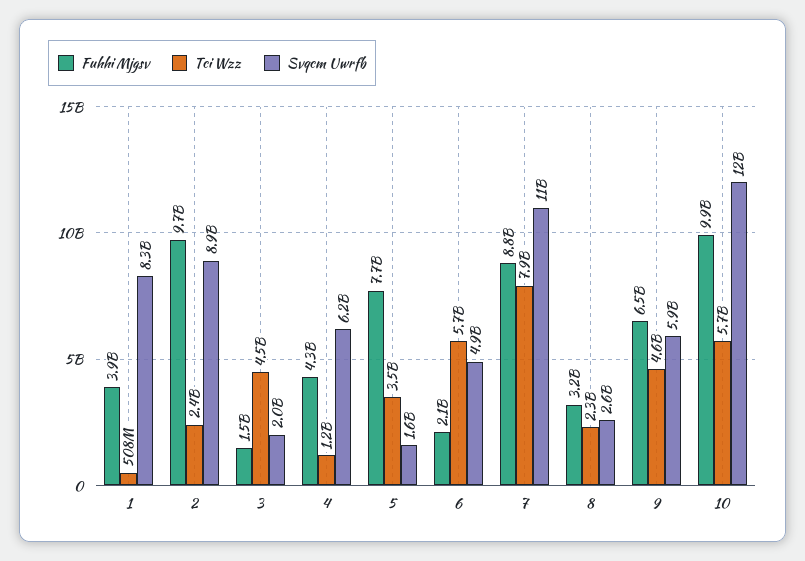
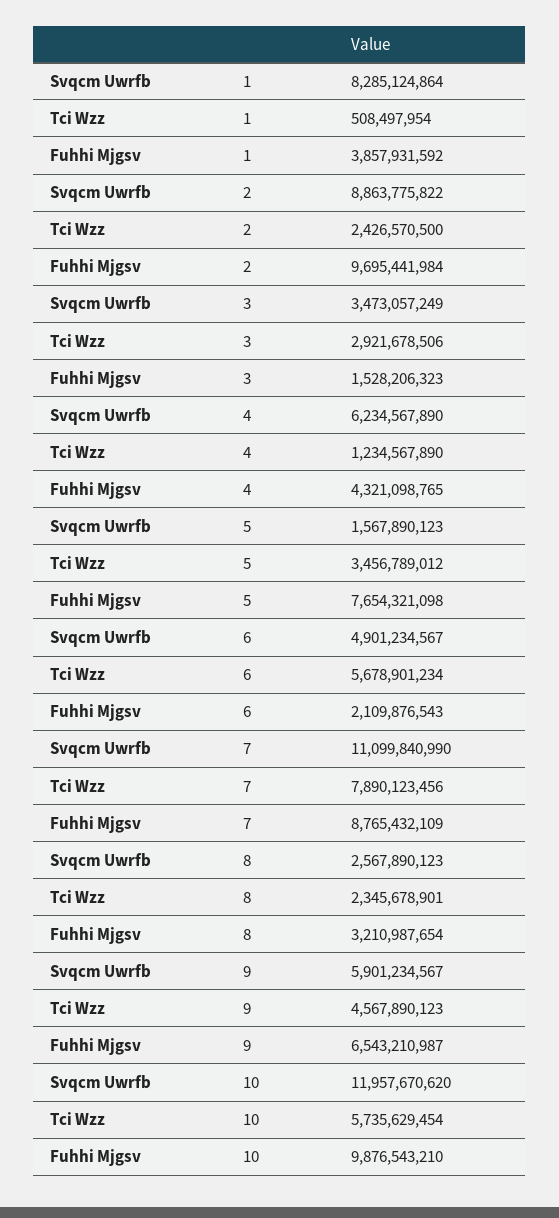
  {
    "Fuhhi Mjgsv": {
      "1": 3857931592,
      "2": 9695441984,
      "3": 1528206323,
      "4": 4321098765,
      "5": 7654321098,
      "6": 2109876543,
      "7": 8765432109,
      "8": 3210987654,
      "9": 6543210987,
      "10": 9876543210
    },
    "Tci Wzz": {
      "1": 508497954,
      "2": 2426570500,
-     "3": 4500000000,
+     "3": 2921678506,
      "4": 1234567890,
      "5": 3456789012,
      "6": 5678901234,
      "7": 7890123456,
      "8": 2345678901,
      "9": 4567890123,
      "10": 5735629454
    },
    "Svqcm Uwrfb": {
      "1": 8285124864,
      "2": 8863775822,
-     "3": 2000000000,
+     "3": 3473057249,
      "4": 6234567890,
      "5": 1567890123,
      "6": 4901234567,
      "7": 11099840990,
      "8": 2567890123,
      "9": 5901234567,
      "10": 11957670620
    }
  }

